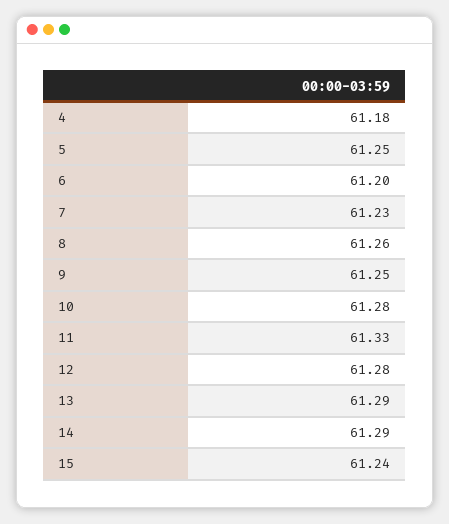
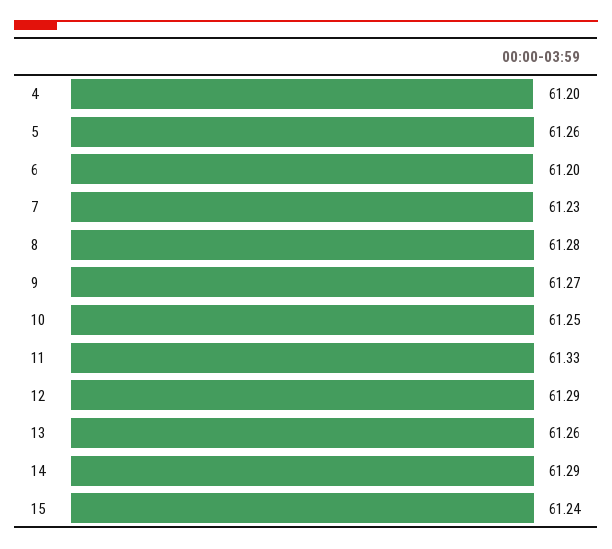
  {
-   "4": 61.18,
+   "4": 61.2,
-   "5": 61.25,
+   "5": 61.26,
    "6": 61.2,
    "7": 61.23,
-   "8": 61.26,
+   "8": 61.28,
-   "9": 61.25,
+   "9": 61.27,
-   "10": 61.28,
+   "10": 61.25,
    "11": 61.33,
-   "12": 61.28,
+   "12": 61.29,
-   "13": 61.29,
+   "13": 61.26,
    "14": 61.29,
    "15": 61.24
  }

